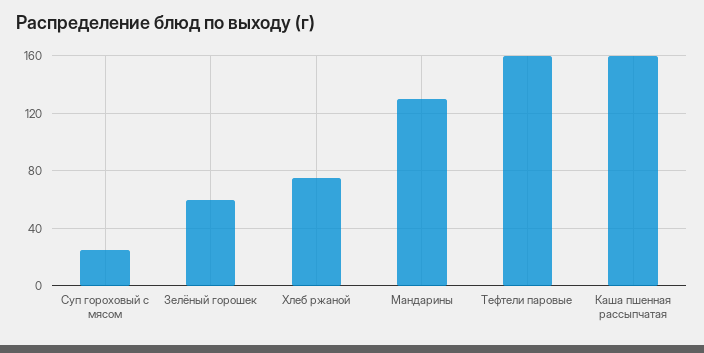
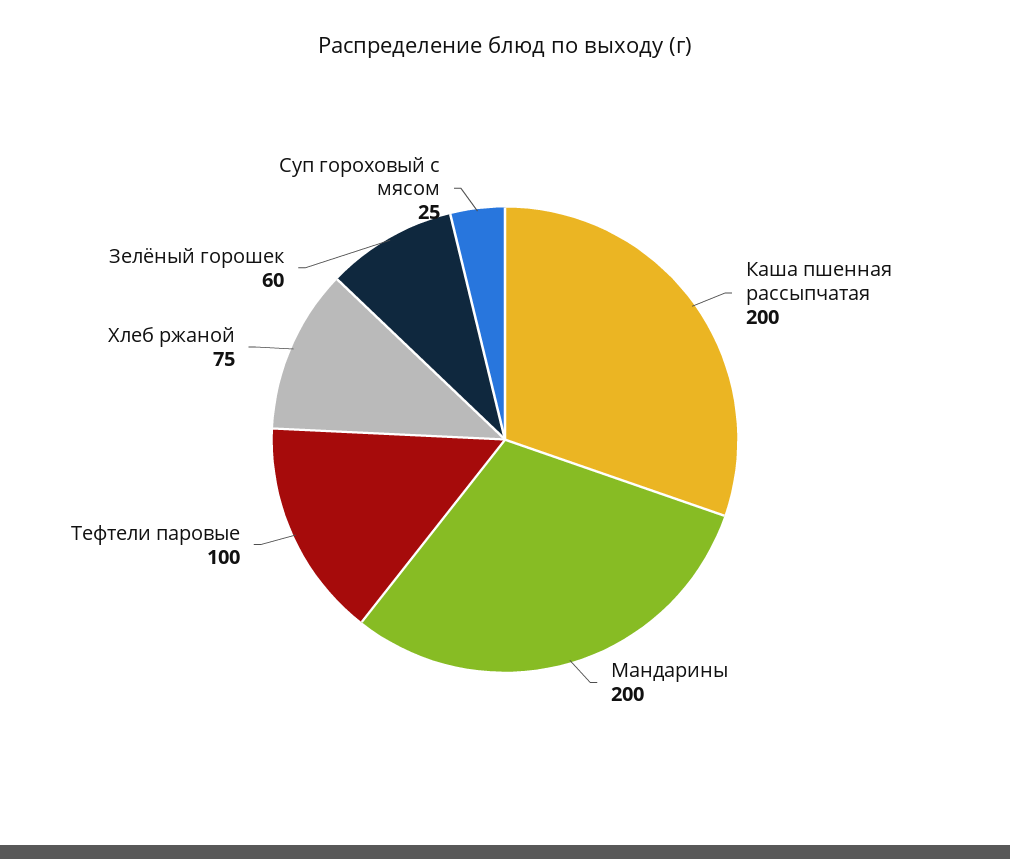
  {
    "Суп гороховый с мясом": 25,
    "Зелёный горошек": 60,
    "Хлеб ржаной": 75,
-   "Мандарины": 130,
+   "Мандарины": 200,
-   "Тефтели паровые": 160,
+   "Тефтели паровые": 100,
-   "Каша пшенная рассыпчатая": 160
+   "Каша пшенная рассыпчатая": 200
  }

